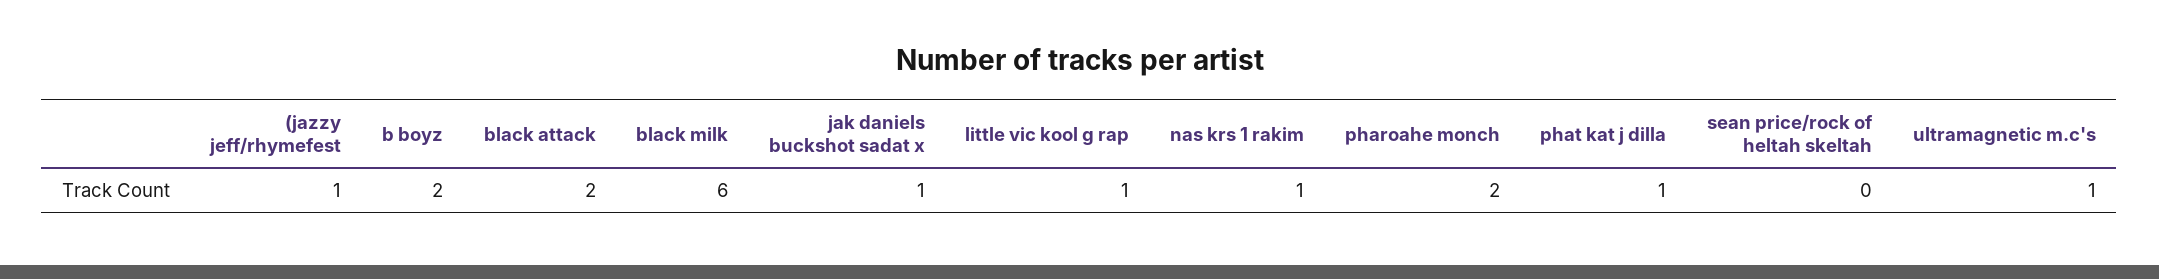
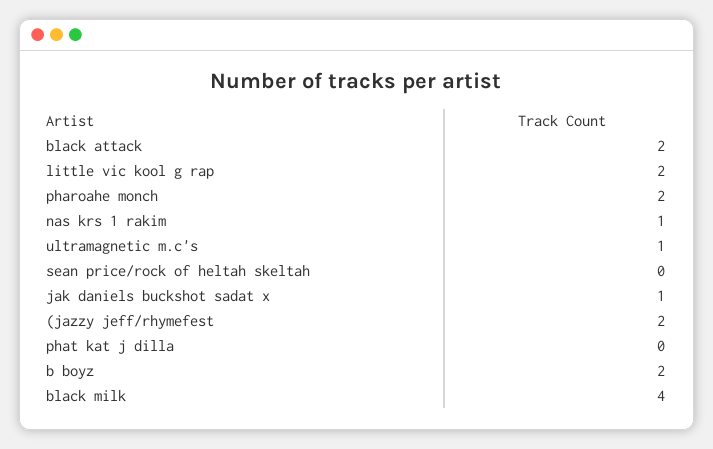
  {
-   "(jazzy jeff/rhymefest": 1,
+   "(jazzy jeff/rhymefest": 2,
    "b boyz": 2,
    "black attack": 2,
-   "black milk": 6,
+   "black milk": 4,
    "jak daniels buckshot sadat x": 1,
-   "little vic kool g rap": 1,
+   "little vic kool g rap": 2,
    "nas krs 1 rakim": 1,
    "pharoahe monch": 2,
-   "phat kat j dilla": 1,
+   "phat kat j dilla": 0,
    "sean price/rock of heltah skeltah": 0,
    "ultramagnetic m.c's": 1
  }

